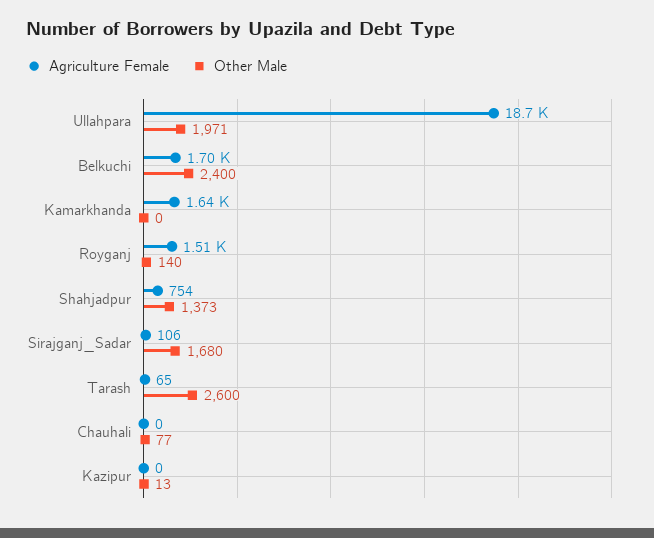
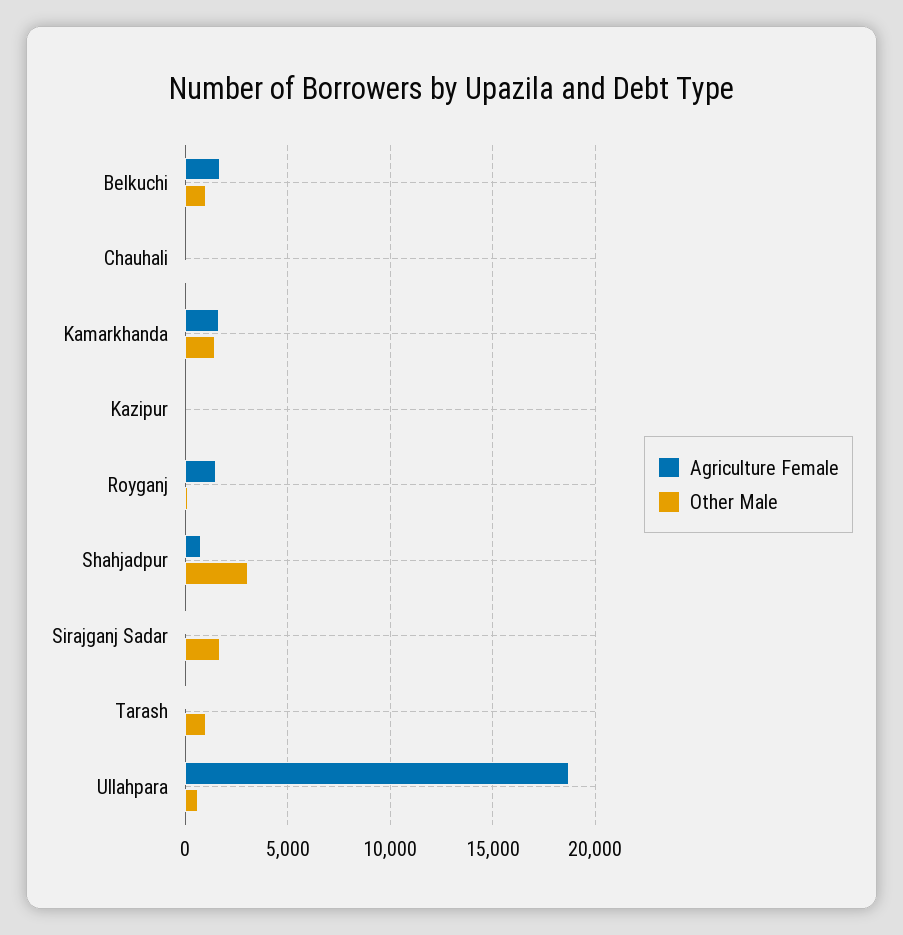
  {
    "Agriculture Female": {
      "Ullahpara": 18700,
      "Belkuchi": 1700,
      "Kamarkhanda": 1640,
      "Royganj": 1510,
      "Shahjadpur": 754,
      "Sirajganj_Sadar": 106,
      "Tarash": 65,
      "Chauhali": 0,
      "Kazipur": 0
    },
    "Other Male": {
-     "Ullahpara": 1971,
+     "Ullahpara": 500,
-     "Belkuchi": 2400,
+     "Belkuchi": 1000,
-     "Kamarkhanda": 0,
+     "Kamarkhanda": 1500,
      "Royganj": 140,
-     "Shahjadpur": 1373,
+     "Shahjadpur": 3000,
      "Sirajganj_Sadar": 1680,
-     "Tarash": 2600,
+     "Tarash": 1000,
      "Chauhali": 77,
      "Kazipur": 13
    }
  }

